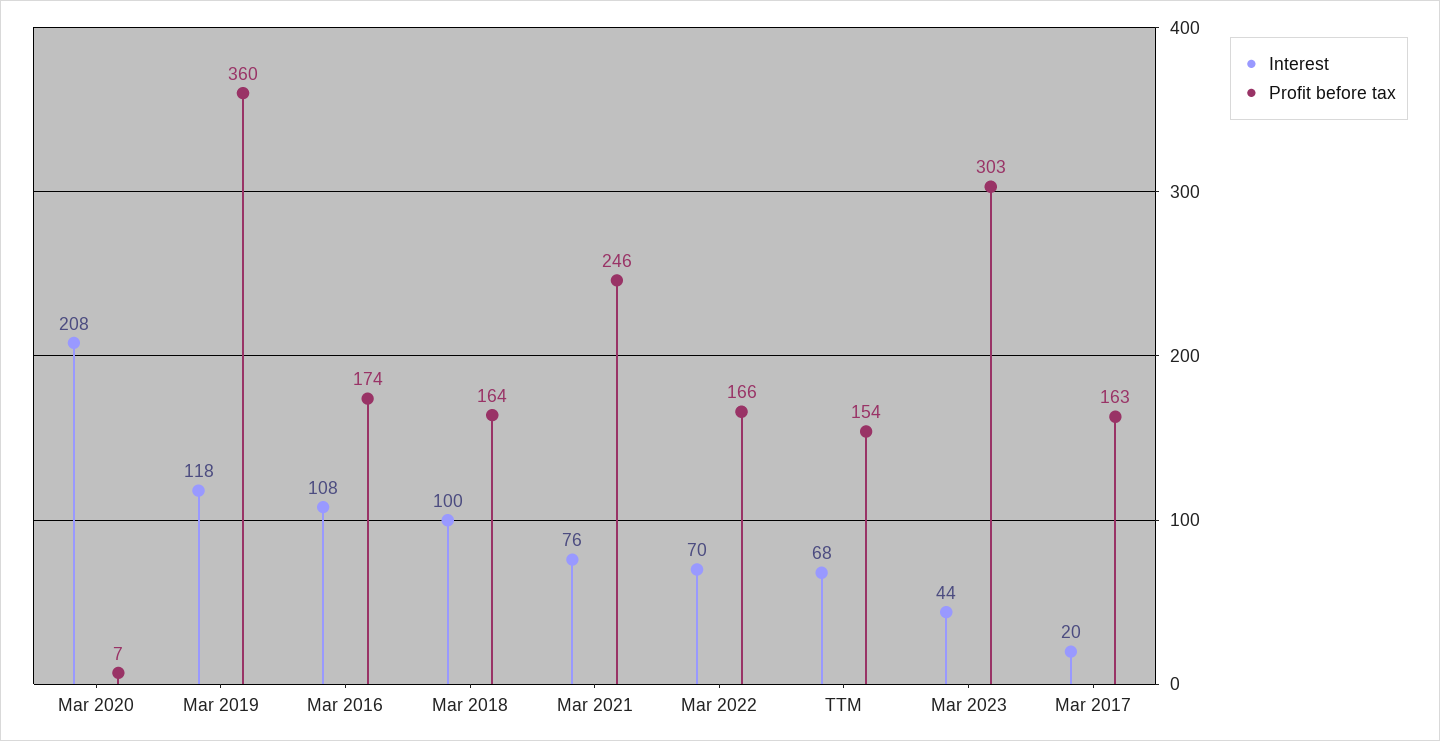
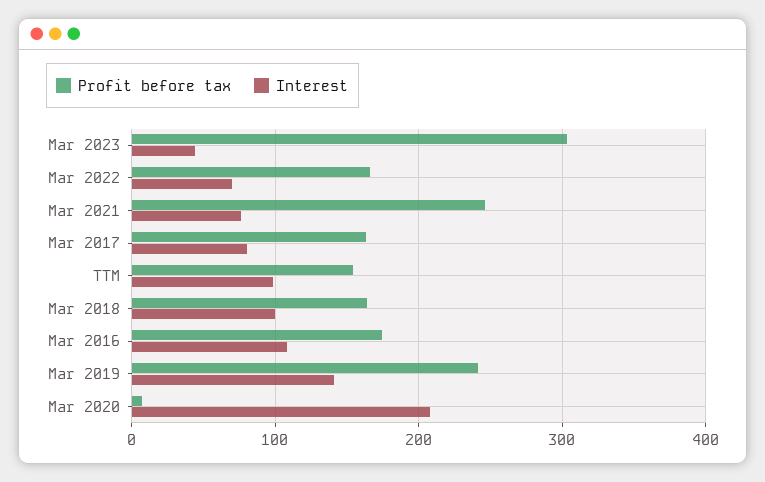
  {
    "Interest": {
      "Mar 2020": 208,
-     "Mar 2019": 118,
+     "Mar 2019": 140,
      "Mar 2016": 108,
      "Mar 2018": 100,
      "Mar 2021": 76,
      "Mar 2022": 70,
-     "TTM": 68,
+     "TTM": 100,
      "Mar 2023": 44,
-     "Mar 2017": 20
+     "Mar 2017": 80
    },
    "Profit before tax": {
      "Mar 2020": 7,
-     "Mar 2019": 360,
+     "Mar 2019": 240,
      "Mar 2016": 174,
      "Mar 2018": 164,
      "Mar 2021": 246,
      "Mar 2022": 166,
      "TTM": 154,
      "Mar 2023": 303,
      "Mar 2017": 163
    }
  }

